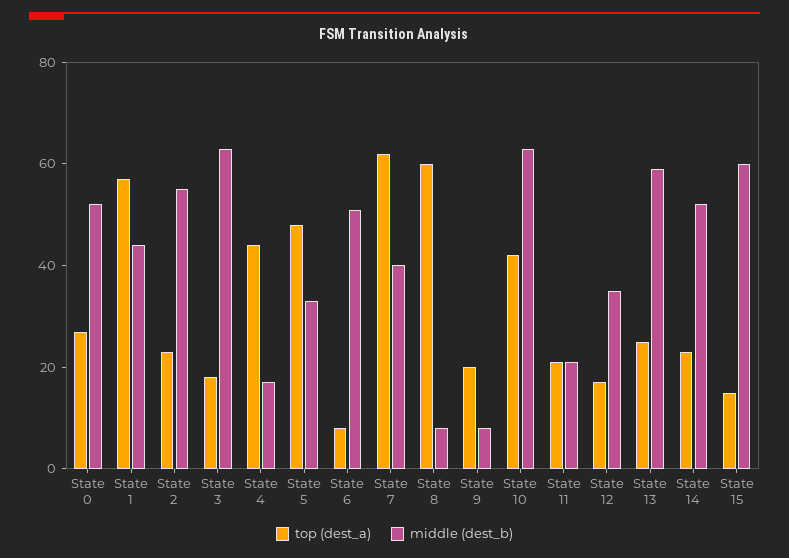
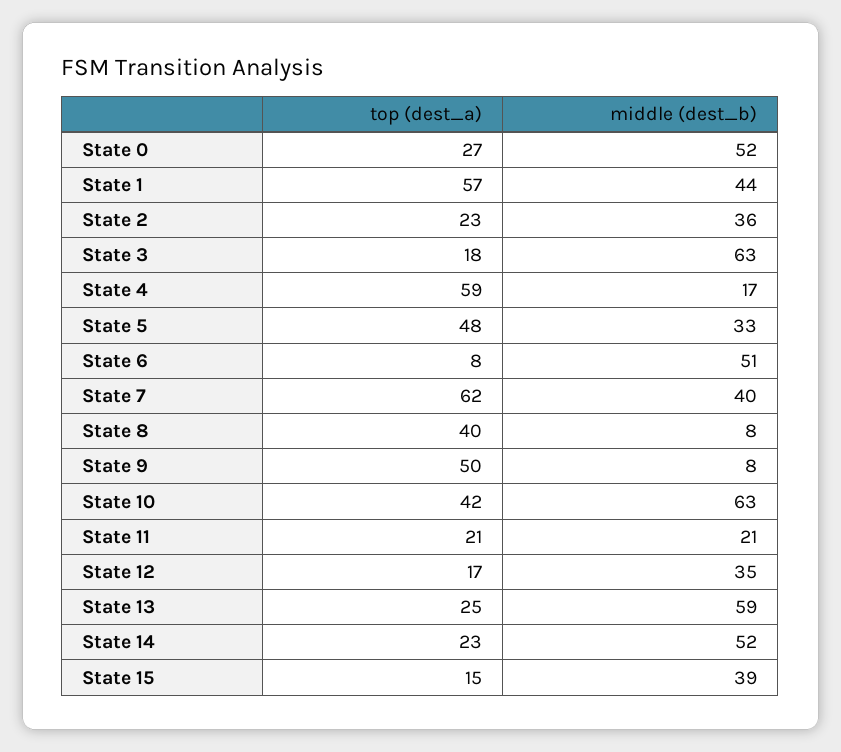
  {
    "top (dest_a)": {
      "State 0": 27,
      "State 1": 57,
      "State 2": 23,
      "State 3": 18,
-     "State 4": 45,
+     "State 4": 59,
      "State 5": 48,
      "State 6": 8,
      "State 7": 62,
-     "State 8": 60,
+     "State 8": 40,
-     "State 9": 20,
+     "State 9": 50,
      "State 10": 42,
      "State 11": 21,
      "State 12": 17,
      "State 13": 25,
      "State 14": 23,
      "State 15": 15
    },
    "middle (dest_b)": {
      "State 0": 52,
      "State 1": 44,
-     "State 2": 55,
+     "State 2": 36,
      "State 3": 63,
      "State 4": 17,
      "State 5": 33,
      "State 6": 51,
      "State 7": 40,
      "State 8": 8,
      "State 9": 8,
      "State 10": 63,
      "State 11": 21,
      "State 12": 35,
      "State 13": 59,
      "State 14": 52,
-     "State 15": 60
+     "State 15": 39
    }
  }

